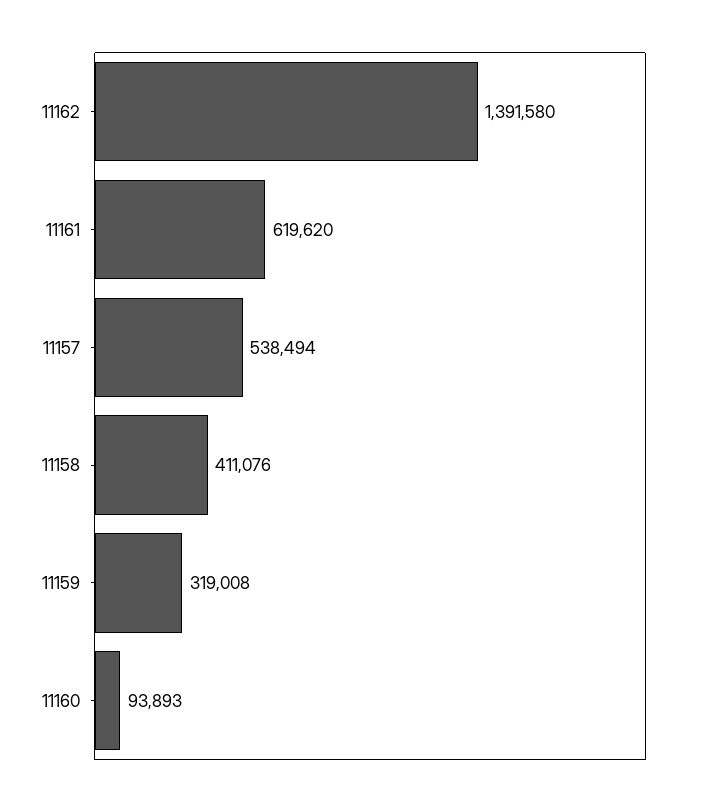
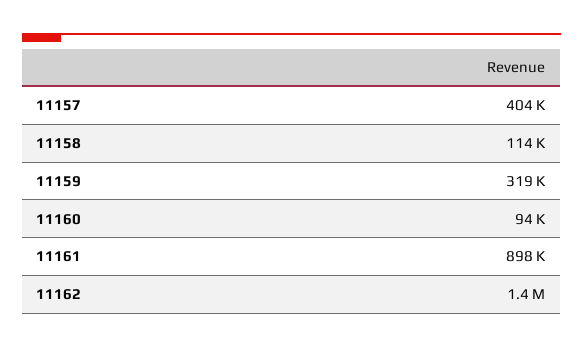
  {
    "11162": 1391580,
-   "11161": 619620,
+   "11161": 898000,
-   "11157": 538494,
+   "11157": 404000,
-   "11158": 411076,
+   "11158": 114000,
    "11159": 319008,
    "11160": 93893
  }

